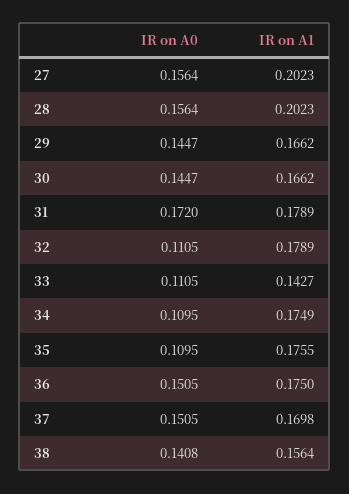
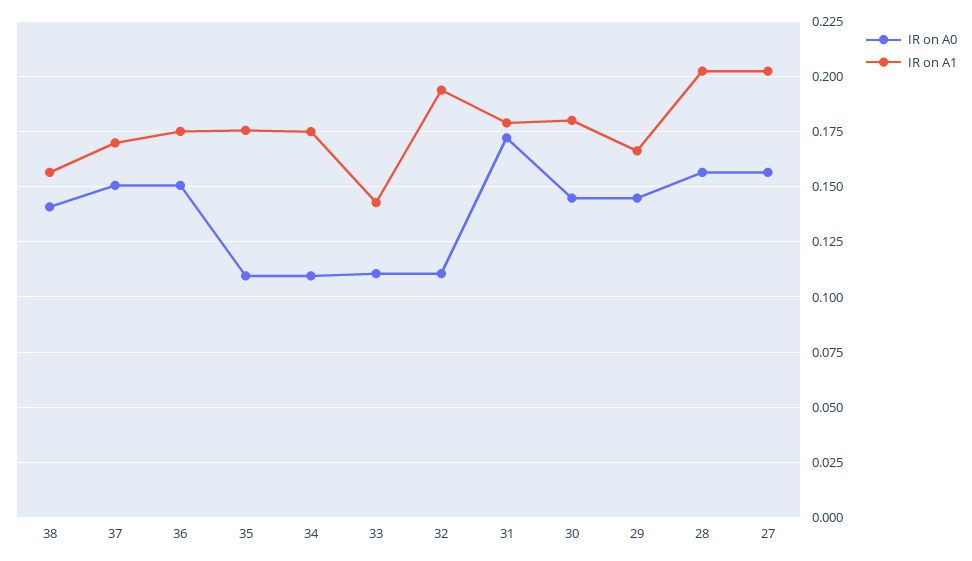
  {
    "IR on A0": {
      "27": 0.1564,
      "28": 0.1564,
      "29": 0.1447,
      "30": 0.1447,
      "31": 0.172,
      "32": 0.1105,
      "33": 0.1105,
      "34": 0.1095,
      "35": 0.1095,
      "36": 0.1505,
      "37": 0.1505,
      "38": 0.1408
    },
    "IR on A1": {
      "27": 0.2023,
      "28": 0.2023,
      "29": 0.1662,
-     "30": 0.1662,
+     "30": 0.18,
      "31": 0.1789,
-     "32": 0.1789,
+     "32": 0.195,
      "33": 0.1427,
      "34": 0.1749,
      "35": 0.1755,
      "36": 0.175,
      "37": 0.1698,
      "38": 0.1564
    }
  }

